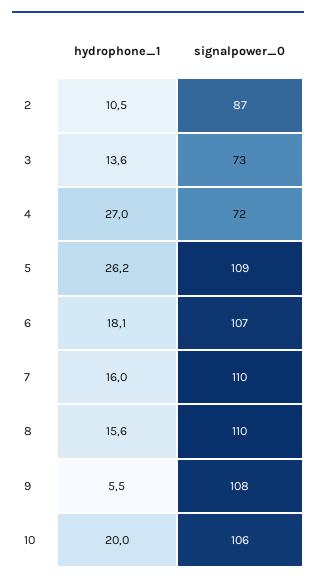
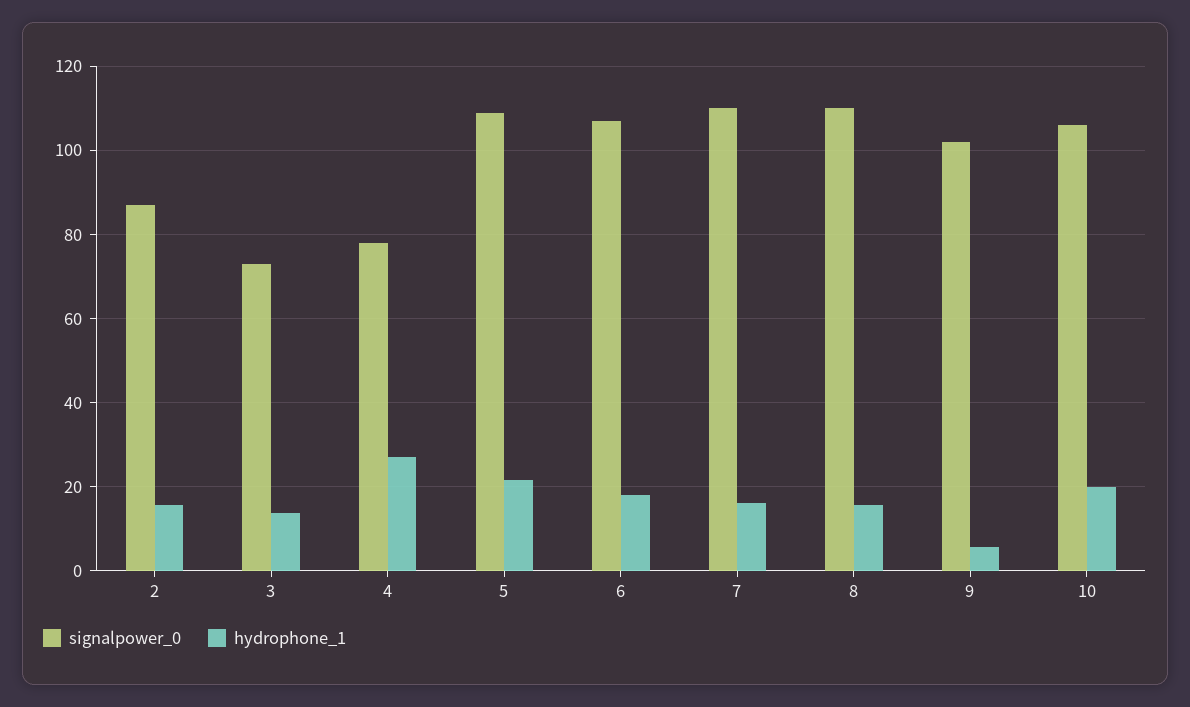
  {
    "hydrophone_1": {
-     "2": 10.5,
+     "2": 16,
      "3": 13.6,
      "4": 27,
-     "5": 26.2,
+     "5": 22,
      "6": 18.1,
      "7": 16,
      "8": 15.6,
      "9": 5.5,
      "10": 20
    },
    "signalpower_0": {
      "2": 87,
      "3": 73,
-     "4": 72,
+     "4": 78,
      "5": 109,
      "6": 107,
      "7": 110,
      "8": 110,
-     "9": 108,
+     "9": 102,
      "10": 106
    }
  }

